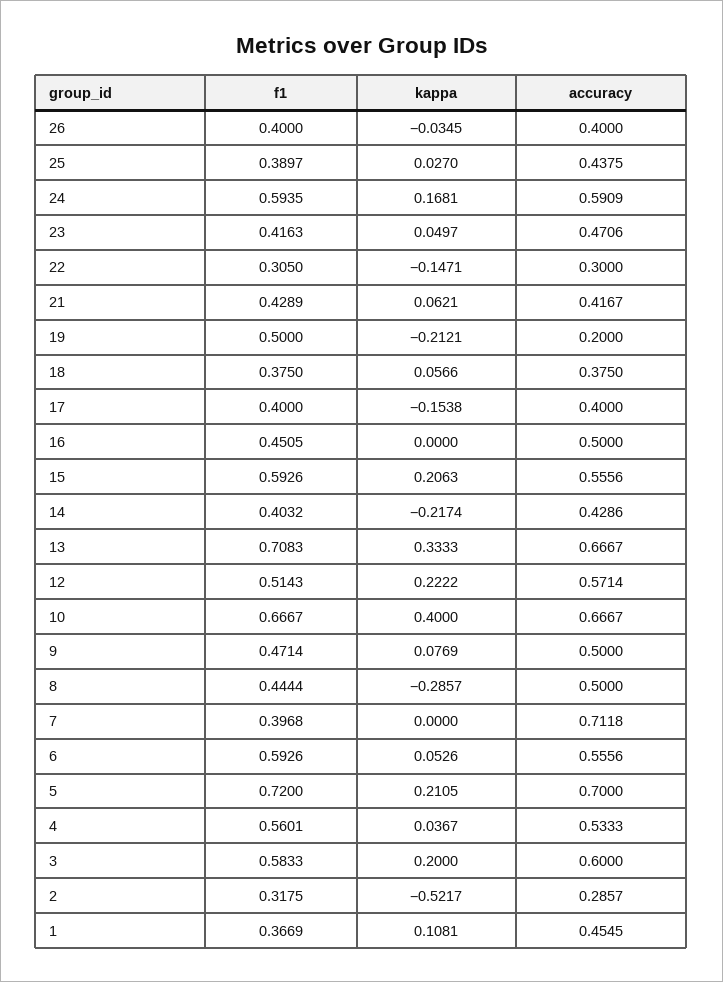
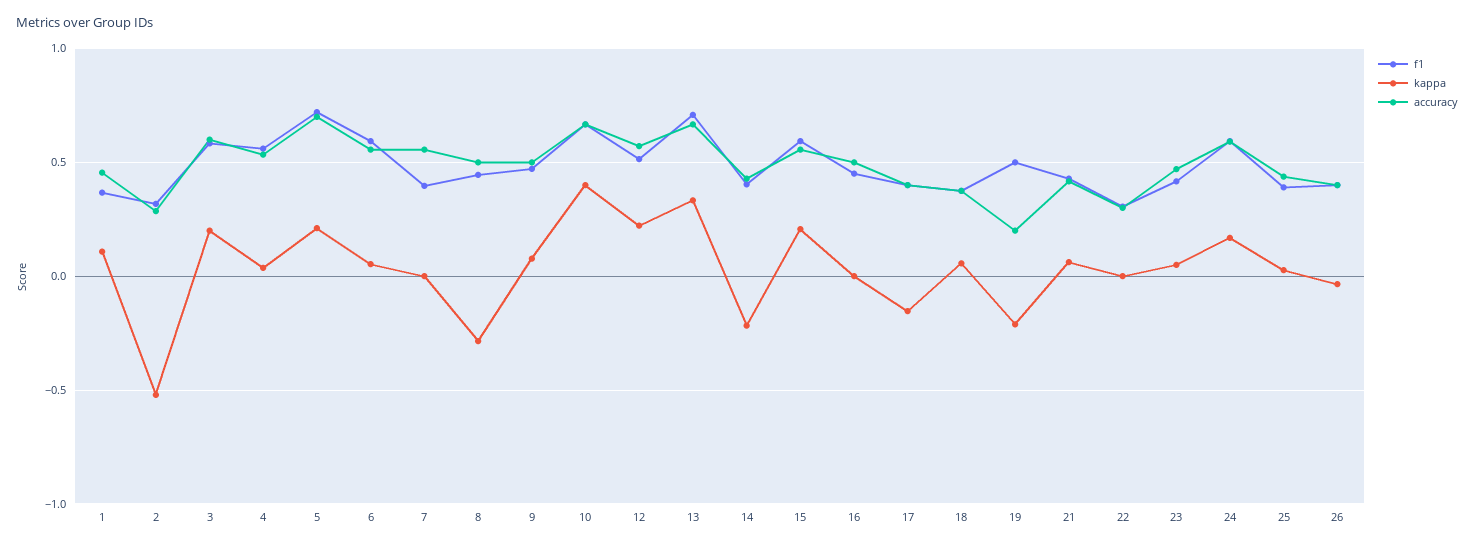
  {
    "f1": {
      "26": 0.4,
      "25": 0.3897,
      "24": 0.5935,
      "23": 0.4163,
      "22": 0.305,
      "21": 0.4289,
      "19": 0.5,
      "18": 0.375,
      "17": 0.4,
      "16": 0.4505,
      "15": 0.5926,
      "14": 0.4032,
      "13": 0.7083,
      "12": 0.5143,
      "10": 0.6667,
      "9": 0.4714,
      "8": 0.4444,
      "7": 0.3968,
      "6": 0.5926,
      "5": 0.72,
      "4": 0.5601,
      "3": 0.5833,
      "2": 0.3175,
      "1": 0.3669
    },
    "kappa": {
      "26": -0.0345,
      "25": 0.027,
      "24": 0.1681,
      "23": 0.0497,
-     "22": -0.1471,
+     "22": 0,
      "21": 0.0621,
      "19": -0.2121,
      "18": 0.0566,
      "17": -0.1538,
      "16": 0,
      "15": 0.2063,
      "14": -0.2174,
      "13": 0.3333,
      "12": 0.2222,
      "10": 0.4,
      "9": 0.0769,
      "8": -0.2857,
      "7": 0,
      "6": 0.0526,
      "5": 0.2105,
      "4": 0.0367,
      "3": 0.2,
      "2": -0.5217,
      "1": 0.1081
    },
    "accuracy": {
      "26": 0.4,
      "25": 0.4375,
      "24": 0.5909,
      "23": 0.4706,
      "22": 0.3,
      "21": 0.4167,
      "19": 0.2,
      "18": 0.375,
      "17": 0.4,
      "16": 0.5,
      "15": 0.5556,
      "14": 0.4286,
      "13": 0.6667,
      "12": 0.5714,
      "10": 0.6667,
      "9": 0.5,
      "8": 0.5,
-     "7": 0.7118,
+     "7": 0.55,
      "6": 0.5556,
      "5": 0.7,
      "4": 0.5333,
      "3": 0.6,
      "2": 0.2857,
      "1": 0.4545
    }
  }

